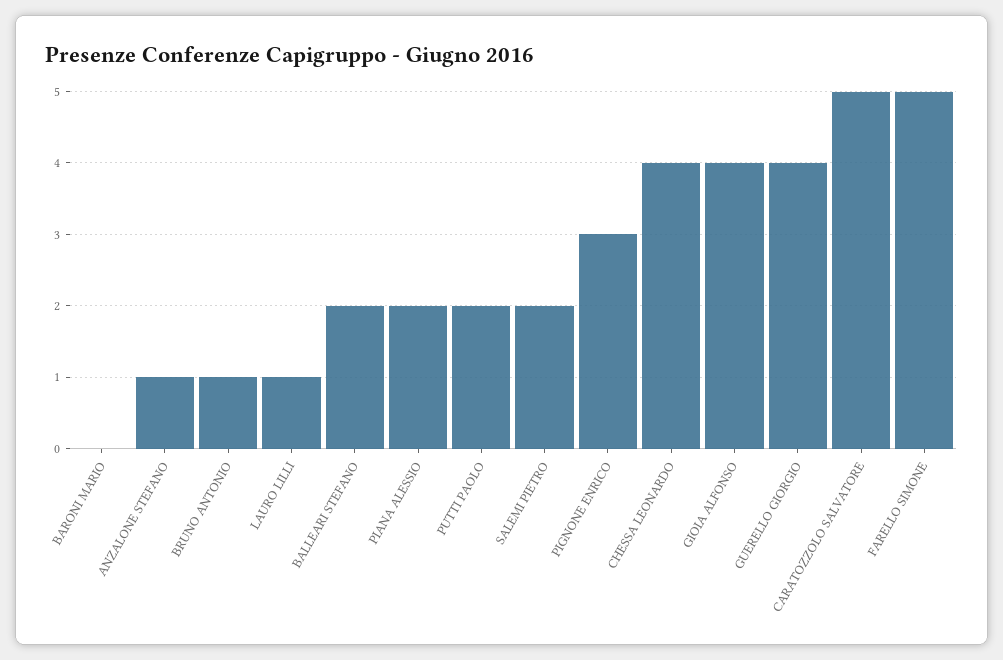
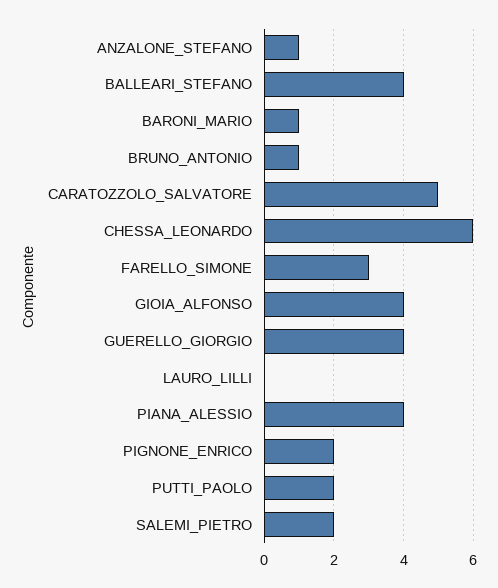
  {
-   "BARONI MARIO": 0,
+   "BARONI MARIO": 1,
    "ANZALONE STEFANO": 1,
    "BRUNO ANTONIO": 1,
-   "LAURO LILLI": 1,
+   "LAURO LILLI": 0,
-   "BALLEARI STEFANO": 2,
+   "BALLEARI STEFANO": 4,
-   "PIANA ALESSIO": 2,
+   "PIANA ALESSIO": 4,
    "PUTTI PAOLO": 2,
    "SALEMI PIETRO": 2,
-   "PIGNONE ENRICO": 3,
+   "PIGNONE ENRICO": 2,
-   "CHESSA LEONARDO": 4,
+   "CHESSA LEONARDO": 6,
    "GIOIA ALFONSO": 4,
    "GUERELLO GIORGIO": 4,
    "CARATOZZOLO SALVATORE": 5,
-   "FARELLO SIMONE": 5
+   "FARELLO SIMONE": 3
  }

